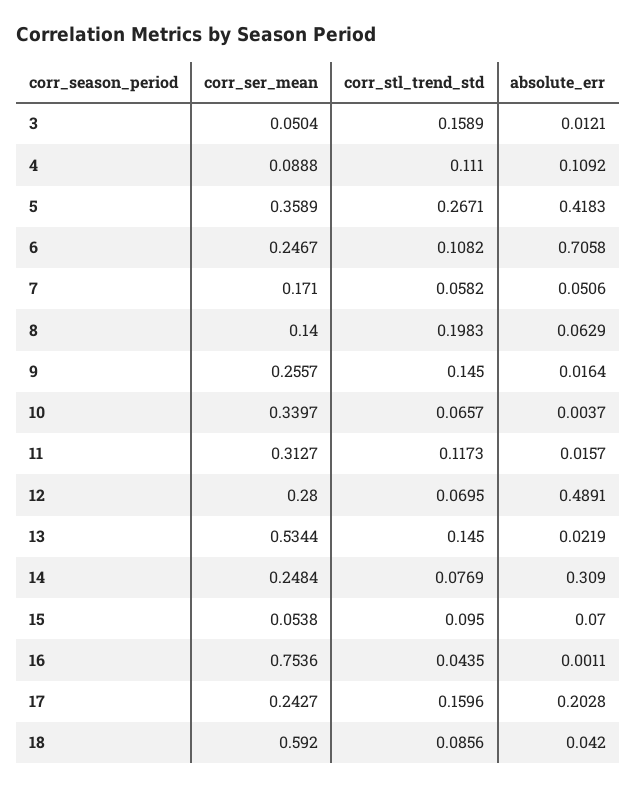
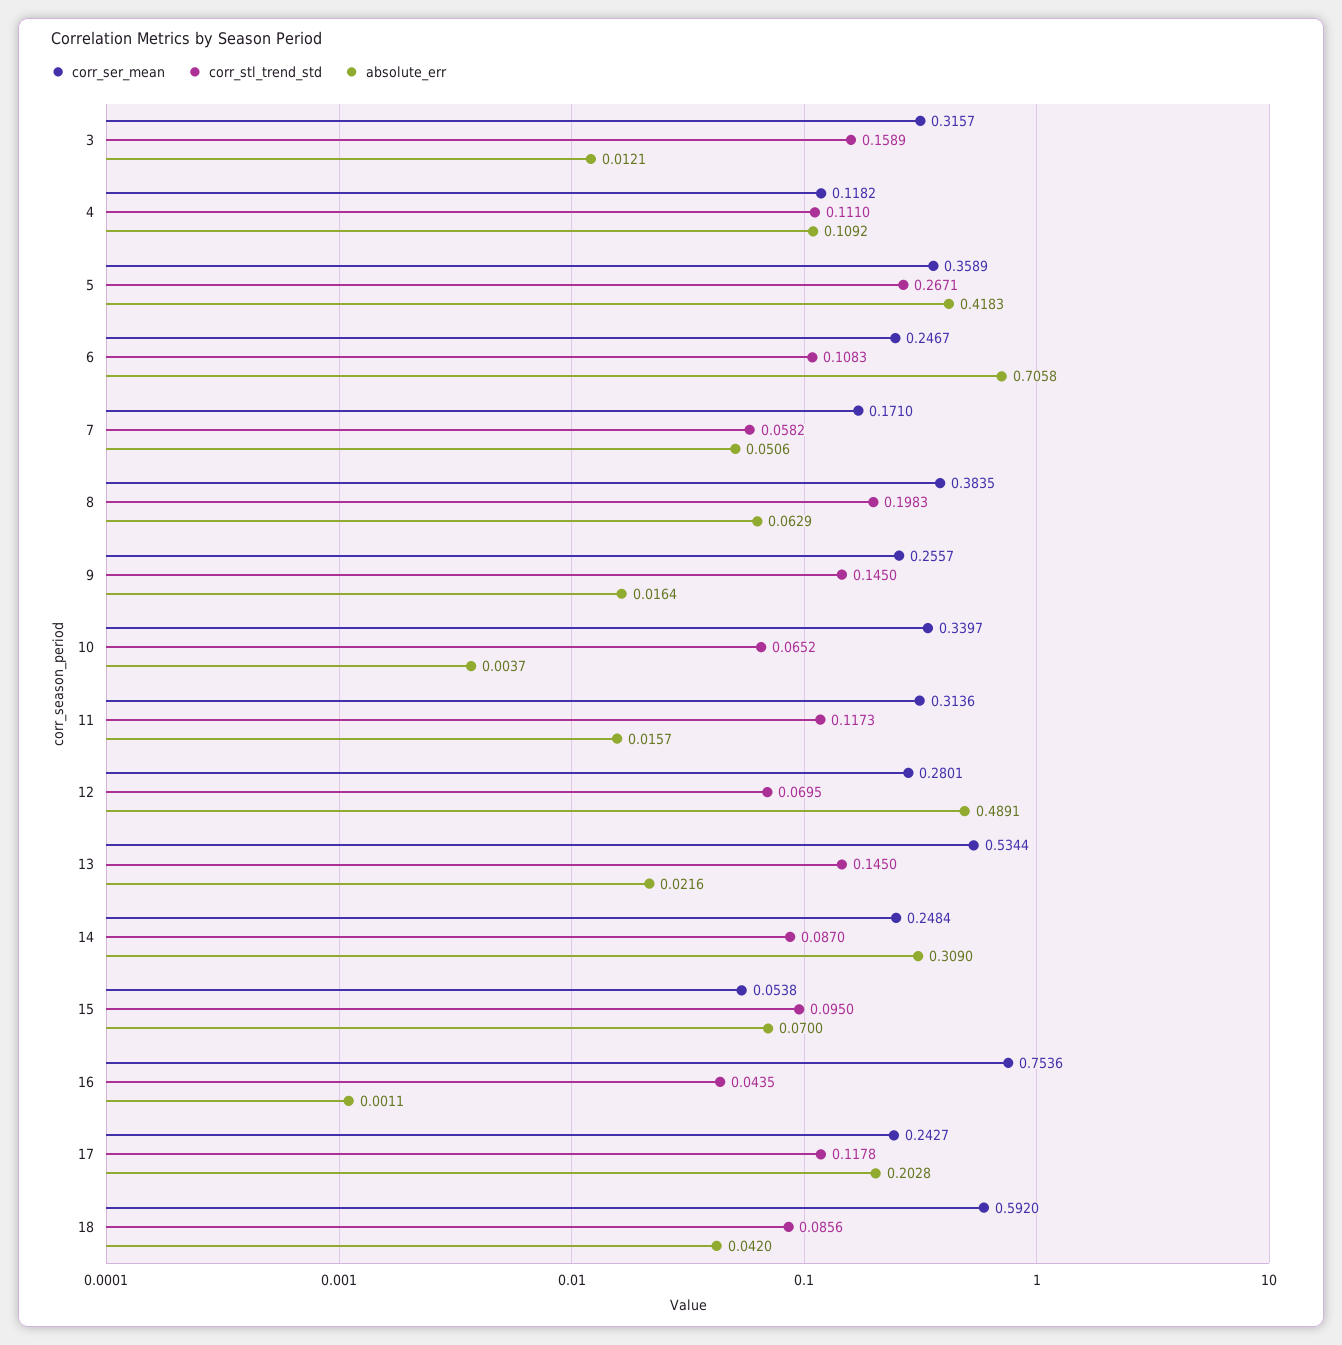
  {
    "corr_ser_mean": {
-     "3": 0.0504,
+     "3": 0.3157,
-     "4": 0.0888,
+     "4": 0.1182,
      "5": 0.3589,
      "6": 0.2467,
      "7": 0.171,
-     "8": 0.14,
+     "8": 0.3835,
      "9": 0.2557,
      "10": 0.3397,
-     "11": 0.3127,
+     "11": 0.3136,
-     "12": 0.28,
+     "12": 0.2801,
      "13": 0.5344,
      "14": 0.2484,
      "15": 0.0538,
      "16": 0.7536,
      "17": 0.2427,
      "18": 0.592
    },
    "corr_stl_trend_std": {
      "3": 0.1589,
      "4": 0.111,
      "5": 0.2671,
-     "6": 0.1082,
+     "6": 0.1083,
      "7": 0.0582,
      "8": 0.1983,
      "9": 0.145,
-     "10": 0.0657,
+     "10": 0.0652,
      "11": 0.1173,
      "12": 0.0695,
      "13": 0.145,
-     "14": 0.0769,
+     "14": 0.087,
      "15": 0.095,
      "16": 0.0435,
-     "17": 0.1596,
+     "17": 0.1178,
      "18": 0.0856
    },
    "absolute_err": {
      "3": 0.0121,
      "4": 0.1092,
      "5": 0.4183,
      "6": 0.7058,
      "7": 0.0506,
      "8": 0.0629,
      "9": 0.0164,
      "10": 0.0037,
      "11": 0.0157,
      "12": 0.4891,
-     "13": 0.0219,
+     "13": 0.0216,
      "14": 0.309,
      "15": 0.07,
      "16": 0.0011,
      "17": 0.2028,
      "18": 0.042
    }
  }

